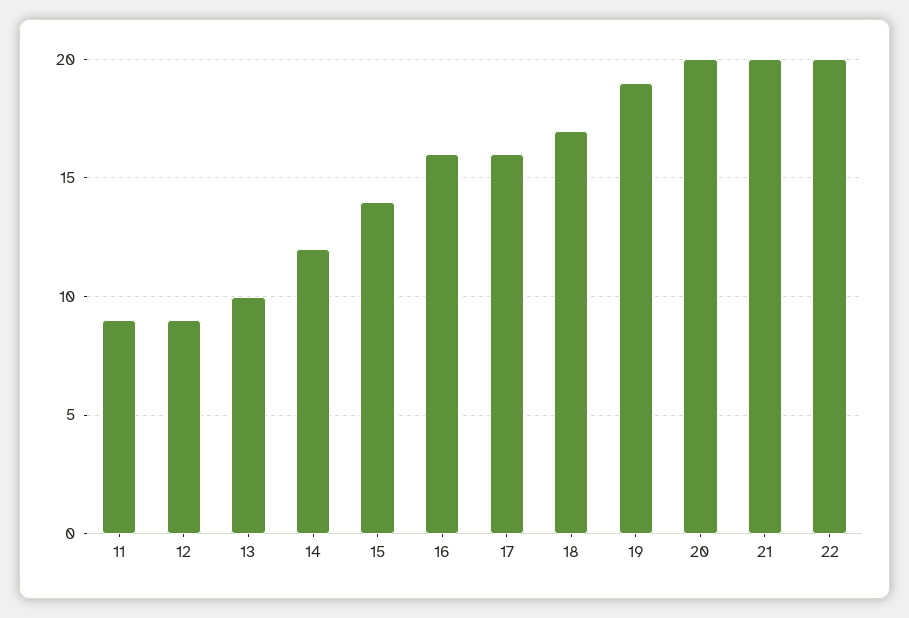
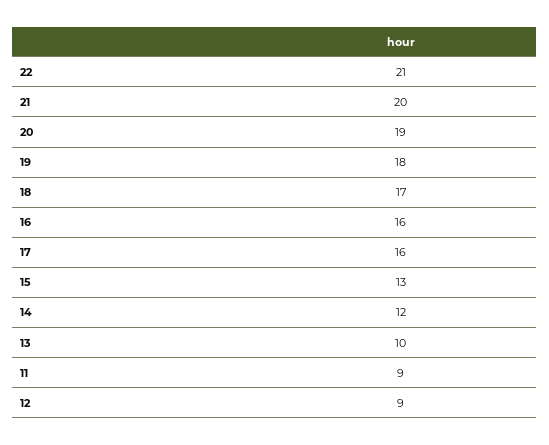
  {
    "11": 9,
    "12": 9,
    "13": 10,
    "14": 12,
-   "15": 14,
+   "15": 13,
    "16": 16,
    "17": 16,
    "18": 17,
-   "19": 19,
+   "19": 18,
-   "20": 20,
+   "20": 19,
    "21": 20,
-   "22": 20
+   "22": 21
  }

